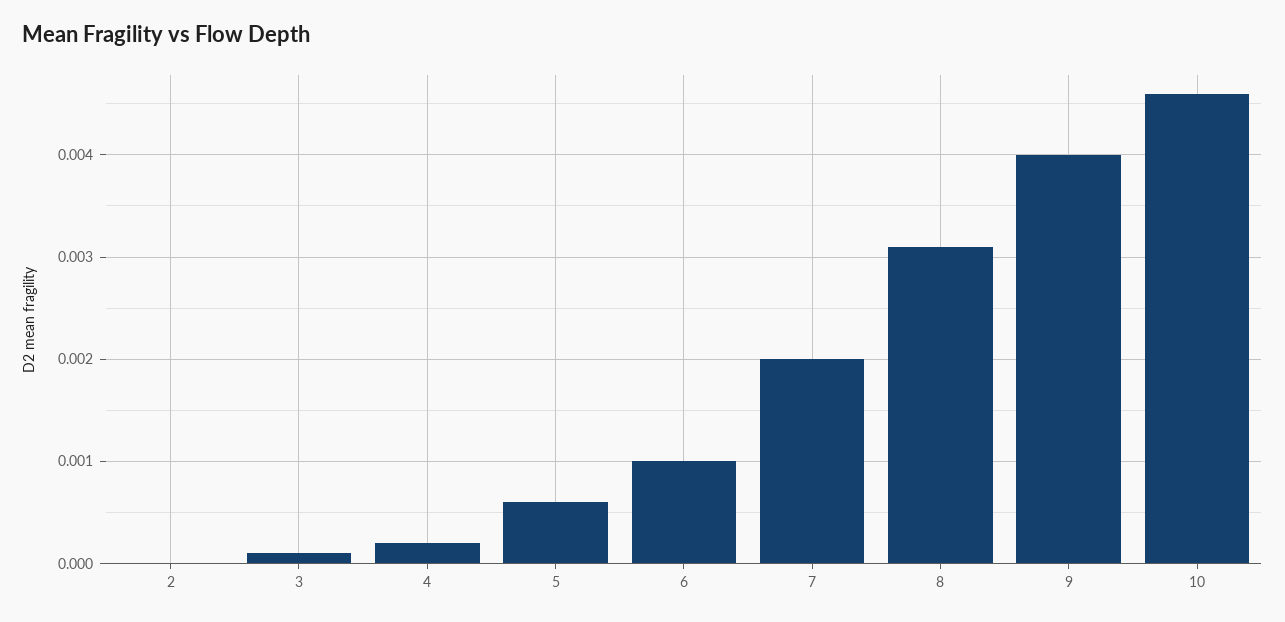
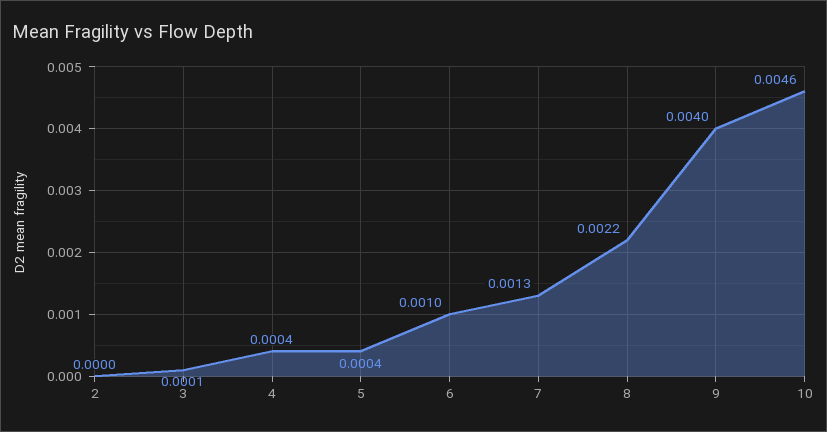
  {
    "2": 0,
    "3": 0.0001,
-   "4": 0.0002,
+   "4": 0.0004,
-   "5": 0.0006,
+   "5": 0.0004,
    "6": 0.001,
-   "7": 0.002,
+   "7": 0.0013,
-   "8": 0.0031,
+   "8": 0.0022,
    "9": 0.004,
    "10": 0.0046
  }

